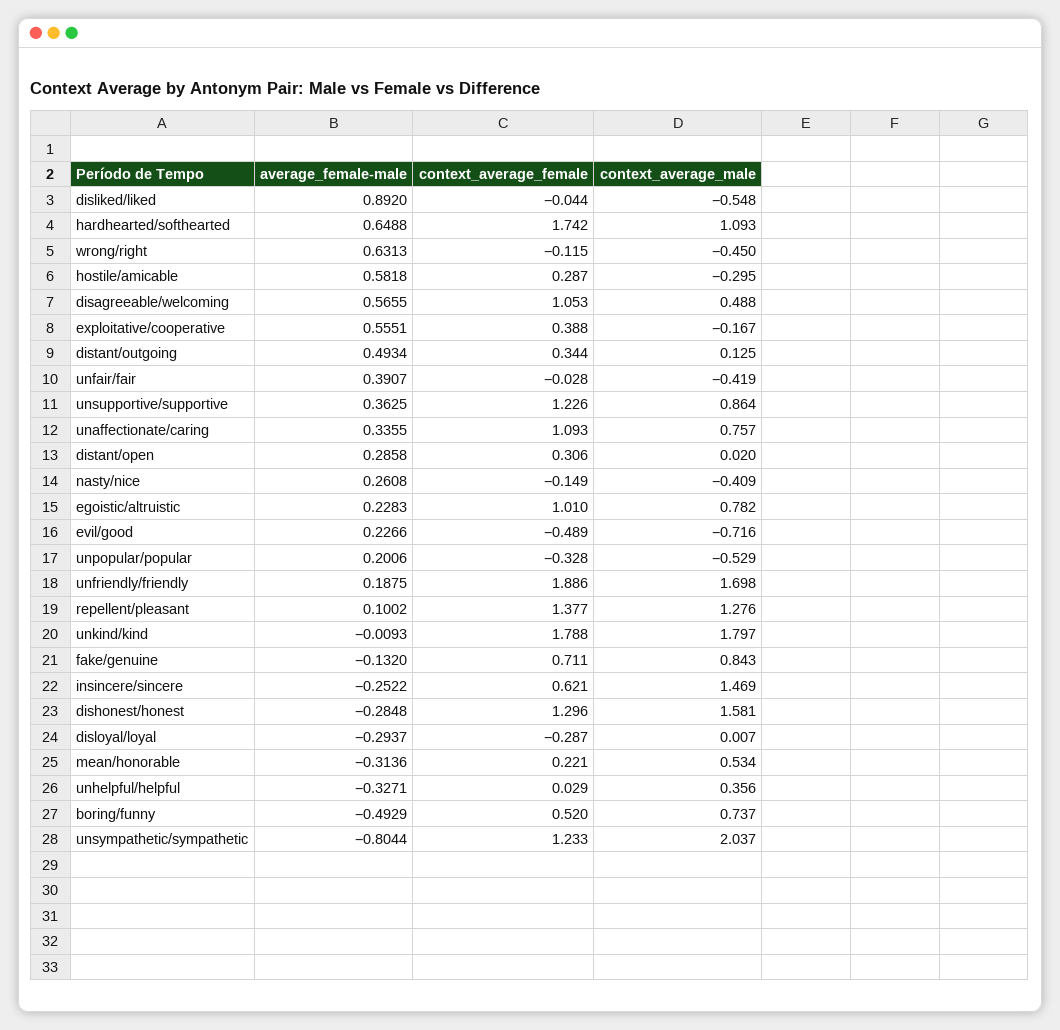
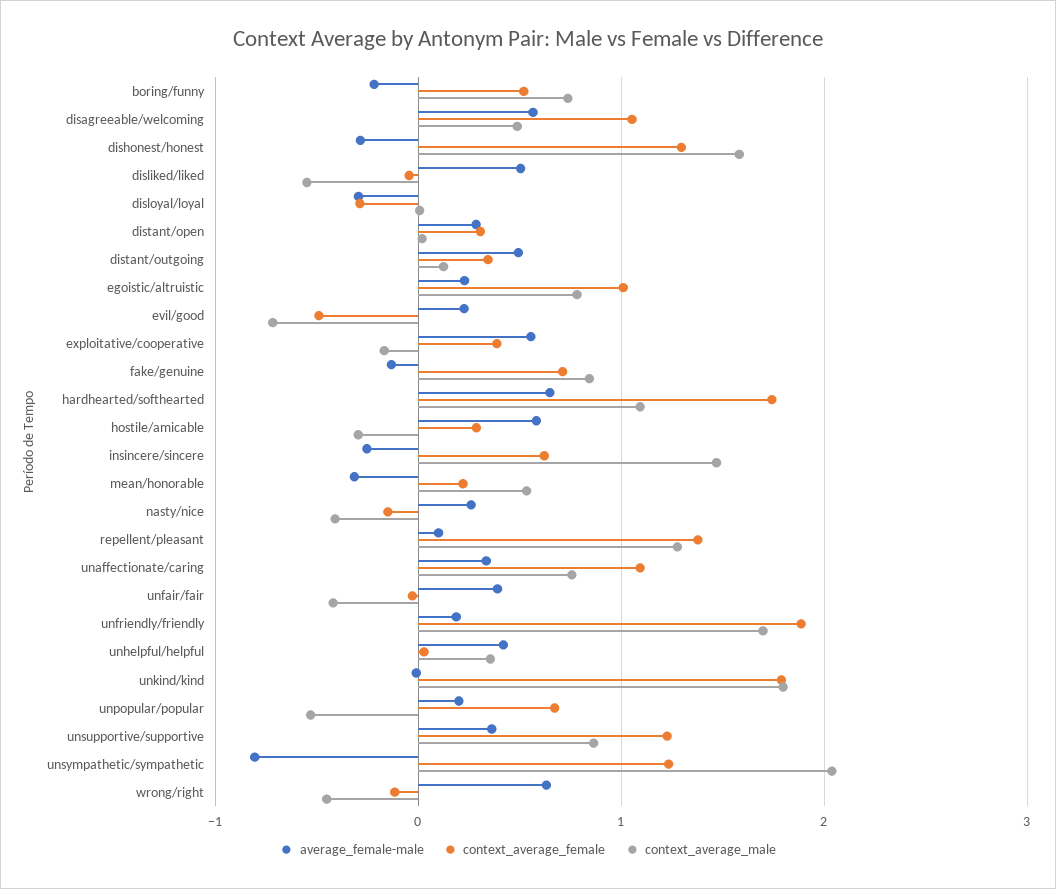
  {
    "average_female-male": {
-     "disliked/liked": 0.892,
+     "disliked/liked": 0.5,
      "hardhearted/softhearted": 0.6488,
      "wrong/right": 0.6313,
      "hostile/amicable": 0.5818,
      "disagreeable/welcoming": 0.5655,
      "exploitative/cooperative": 0.5551,
      "distant/outgoing": 0.4934,
      "unfair/fair": 0.3907,
      "unsupportive/supportive": 0.3625,
      "unaffectionate/caring": 0.3355,
      "distant/open": 0.2858,
      "nasty/nice": 0.2608,
      "egoistic/altruistic": 0.2283,
      "evil/good": 0.2266,
      "unpopular/popular": 0.2006,
      "unfriendly/friendly": 0.1875,
      "repellent/pleasant": 0.1002,
      "unkind/kind": -0.0093,
      "fake/genuine": -0.132,
      "insincere/sincere": -0.2522,
      "dishonest/honest": -0.2848,
      "disloyal/loyal": -0.2937,
      "mean/honorable": -0.3136,
-     "unhelpful/helpful": -0.3271,
+     "unhelpful/helpful": 0.4,
-     "boring/funny": -0.4929,
+     "boring/funny": -0.2,
      "unsympathetic/sympathetic": -0.8044
    },
    "context_average_female": {
      "disliked/liked": -0.044,
      "hardhearted/softhearted": 1.742,
      "wrong/right": -0.115,
      "hostile/amicable": 0.287,
      "disagreeable/welcoming": 1.053,
      "exploitative/cooperative": 0.388,
      "distant/outgoing": 0.344,
      "unfair/fair": -0.028,
      "unsupportive/supportive": 1.226,
      "unaffectionate/caring": 1.093,
      "distant/open": 0.306,
      "nasty/nice": -0.149,
      "egoistic/altruistic": 1.01,
      "evil/good": -0.489,
-     "unpopular/popular": -0.328,
+     "unpopular/popular": 0.7,
      "unfriendly/friendly": 1.886,
      "repellent/pleasant": 1.377,
      "unkind/kind": 1.788,
      "fake/genuine": 0.711,
      "insincere/sincere": 0.621,
      "dishonest/honest": 1.296,
      "disloyal/loyal": -0.287,
      "mean/honorable": 0.221,
      "unhelpful/helpful": 0.029,
      "boring/funny": 0.52,
      "unsympathetic/sympathetic": 1.233
    },
    "context_average_male": {
      "disliked/liked": -0.548,
      "hardhearted/softhearted": 1.093,
      "wrong/right": -0.45,
      "hostile/amicable": -0.295,
      "disagreeable/welcoming": 0.488,
      "exploitative/cooperative": -0.167,
      "distant/outgoing": 0.125,
      "unfair/fair": -0.419,
      "unsupportive/supportive": 0.864,
      "unaffectionate/caring": 0.757,
      "distant/open": 0.02,
      "nasty/nice": -0.409,
      "egoistic/altruistic": 0.782,
      "evil/good": -0.716,
      "unpopular/popular": -0.529,
      "unfriendly/friendly": 1.698,
      "repellent/pleasant": 1.276,
      "unkind/kind": 1.797,
      "fake/genuine": 0.843,
      "insincere/sincere": 1.469,
      "dishonest/honest": 1.581,
      "disloyal/loyal": 0.007,
      "mean/honorable": 0.534,
      "unhelpful/helpful": 0.356,
      "boring/funny": 0.737,
      "unsympathetic/sympathetic": 2.037
    }
  }

